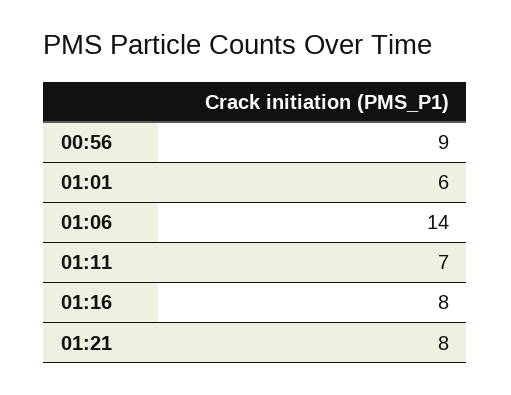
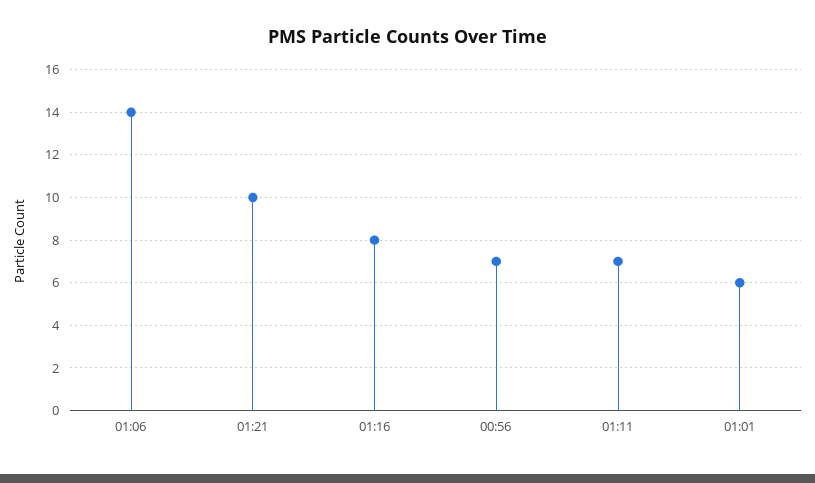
  {
-   "00:56": 9,
+   "00:56": 7,
    "01:01": 6,
    "01:06": 14,
    "01:11": 7,
    "01:16": 8,
-   "01:21": 8
+   "01:21": 10
  }

